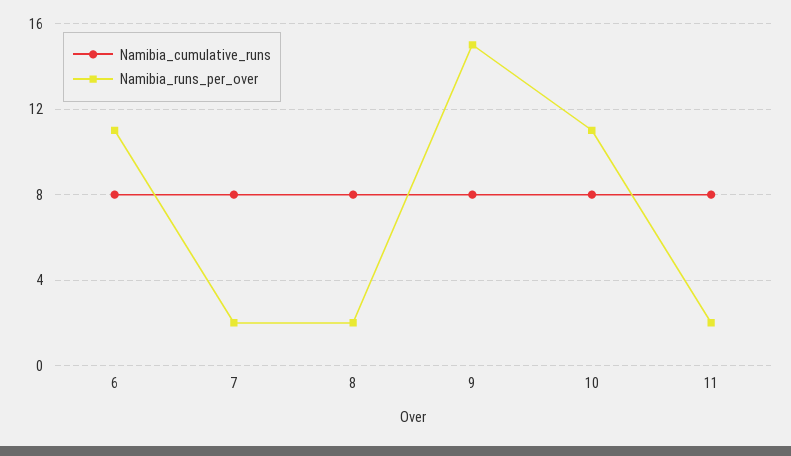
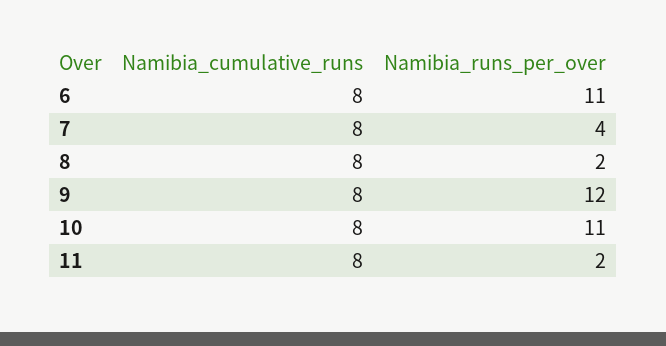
  {
    "Namibia_cumulative_runs": {
      "6": 8,
      "7": 8,
      "8": 8,
      "9": 8,
      "10": 8,
      "11": 8
    },
    "Namibia_runs_per_over": {
      "6": 11,
-     "7": 2,
+     "7": 4,
      "8": 2,
-     "9": 15,
+     "9": 12,
      "10": 11,
      "11": 2
    }
  }

